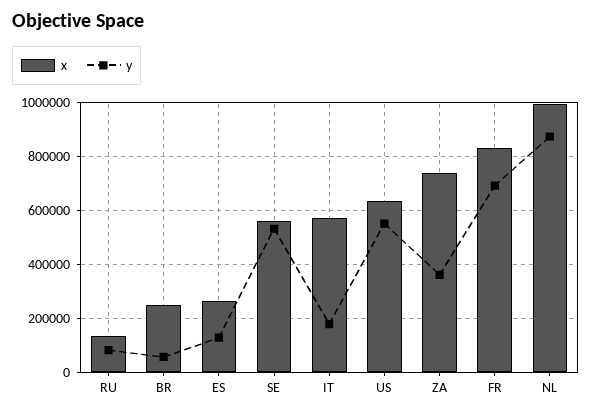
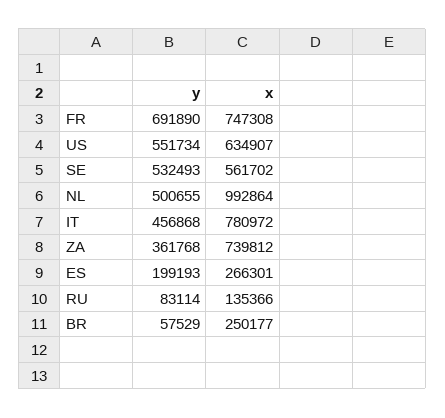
  {
    "x": {
      "RU": 135366,
      "BR": 250177,
      "ES": 266301,
      "SE": 561702,
-     "IT": 575000,
+     "IT": 780972,
      "US": 634907,
      "ZA": 739812,
-     "FR": 825000,
+     "FR": 747308,
      "NL": 992864
    },
    "y": {
      "RU": 83114,
      "BR": 57529,
-     "ES": 125000,
+     "ES": 199193,
      "SE": 532493,
-     "IT": 175000,
+     "IT": 456868,
      "US": 551734,
      "ZA": 361768,
      "FR": 691890,
-     "NL": 875000
+     "NL": 500655
    }
  }

